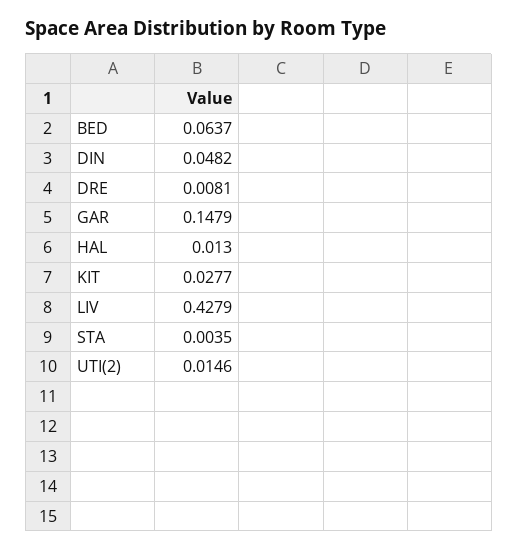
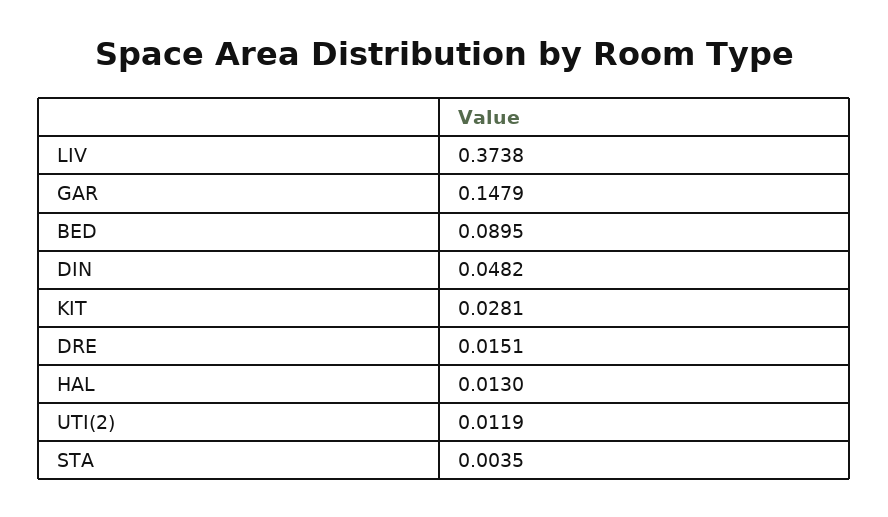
  {
-   "BED": 0.0637,
+   "BED": 0.0895,
    "DIN": 0.0482,
-   "DRE": 0.0081,
+   "DRE": 0.0151,
    "GAR": 0.1479,
    "HAL": 0.013,
-   "KIT": 0.0277,
+   "KIT": 0.0281,
-   "LIV": 0.4279,
+   "LIV": 0.3738,
    "STA": 0.0035,
-   "UTI(2)": 0.0146
+   "UTI(2)": 0.0119
  }

